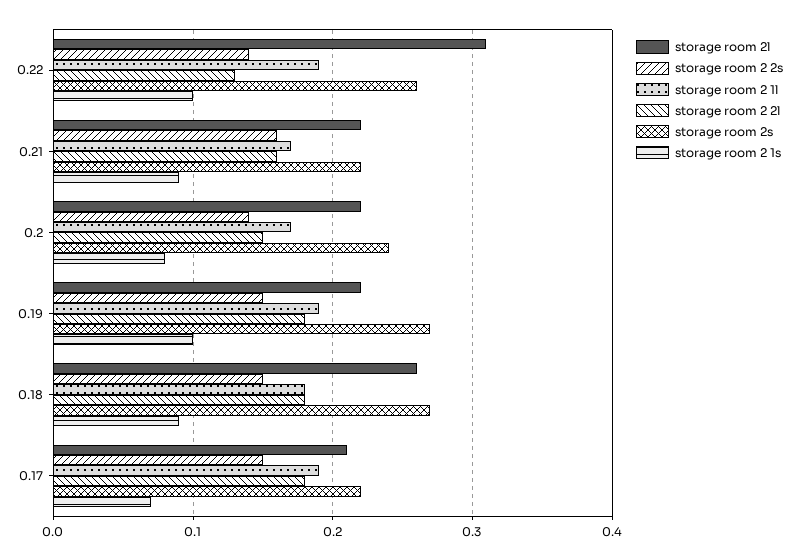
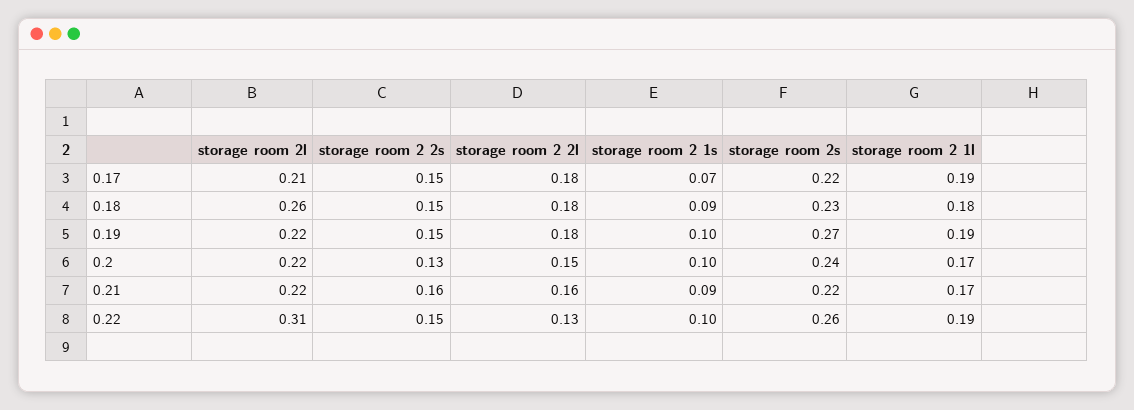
  {
    "storage room 2l": {
      "0.22": 0.31,
      "0.21": 0.22,
      "0.2": 0.22,
      "0.19": 0.22,
      "0.18": 0.26,
      "0.17": 0.21
    },
    "storage room 2 2s": {
-     "0.22": 0.14,
+     "0.22": 0.15,
      "0.21": 0.16,
-     "0.2": 0.14,
+     "0.2": 0.13,
      "0.19": 0.15,
      "0.18": 0.15,
      "0.17": 0.15
    },
    "storage room 2 1l": {
      "0.22": 0.19,
      "0.21": 0.17,
      "0.2": 0.17,
      "0.19": 0.19,
      "0.18": 0.18,
      "0.17": 0.19
    },
    "storage room 2 2l": {
      "0.22": 0.13,
      "0.21": 0.16,
      "0.2": 0.15,
      "0.19": 0.18,
      "0.18": 0.18,
      "0.17": 0.18
    },
    "storage room 2s": {
      "0.22": 0.26,
      "0.21": 0.22,
      "0.2": 0.24,
      "0.19": 0.27,
-     "0.18": 0.27,
+     "0.18": 0.23,
      "0.17": 0.22
    },
    "storage room 2 1s": {
      "0.22": 0.1,
      "0.21": 0.09,
-     "0.2": 0.08,
+     "0.2": 0.1,
      "0.19": 0.1,
      "0.18": 0.09,
      "0.17": 0.07
    }
  }

